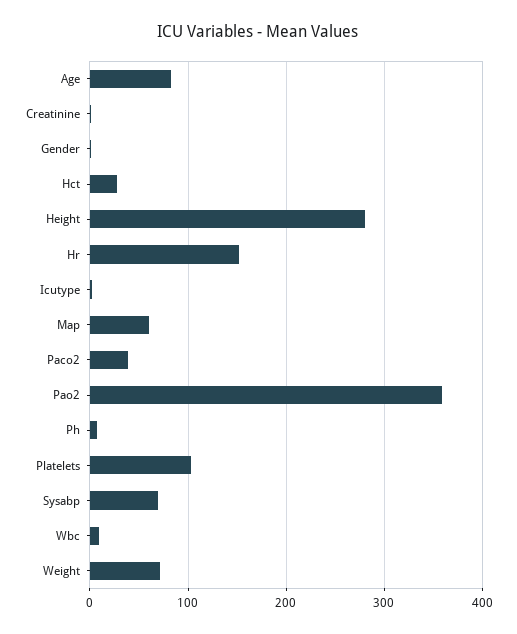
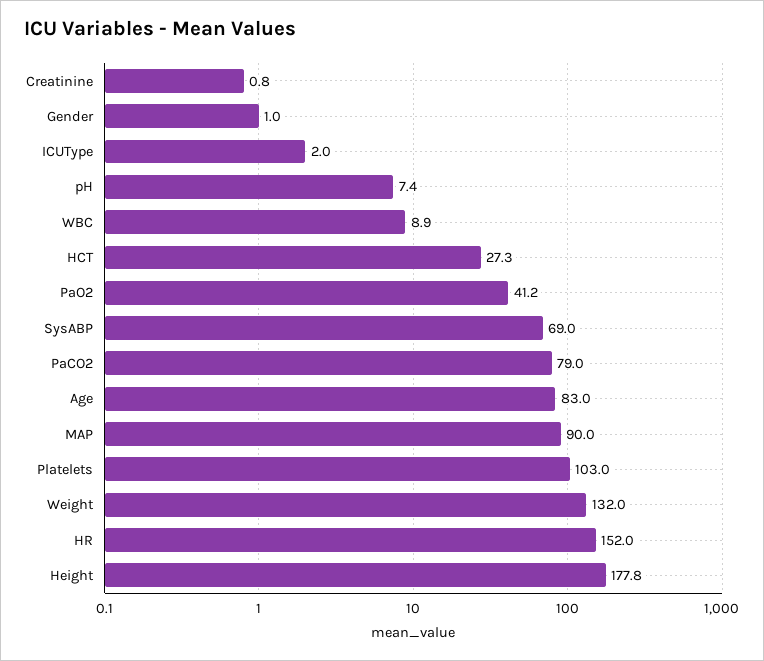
  {
    "Age": 83,
    "Creatinine": 0.8,
    "Gender": 1,
    "Hct": 27.3,
-   "Height": 280,
+   "Height": 177.8,
    "Hr": 152,
    "Icutype": 2,
-   "Map": 60,
+   "Map": 90,
-   "Paco2": 40,
+   "Paco2": 79,
-   "Pao2": 360,
+   "Pao2": 41.2,
    "Ph": 7.4,
    "Platelets": 103,
    "Sysabp": 69,
    "Wbc": 8.9,
-   "Weight": 70
+   "Weight": 132
  }

